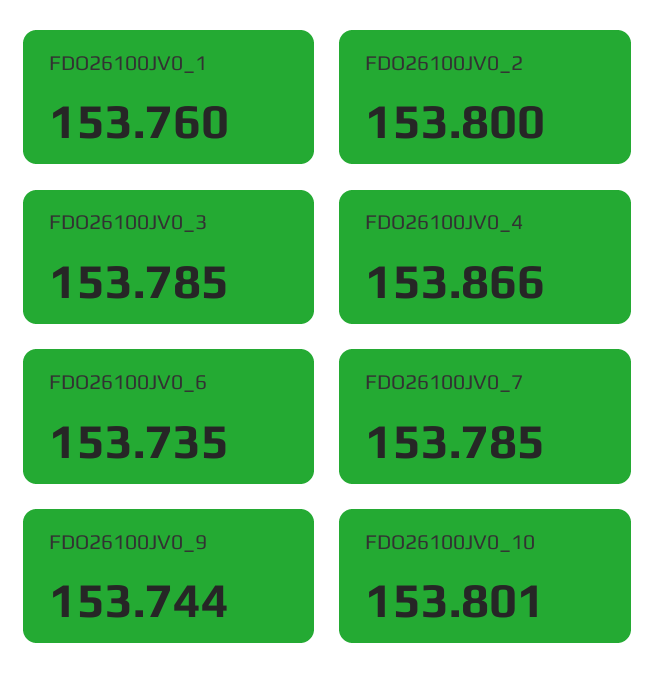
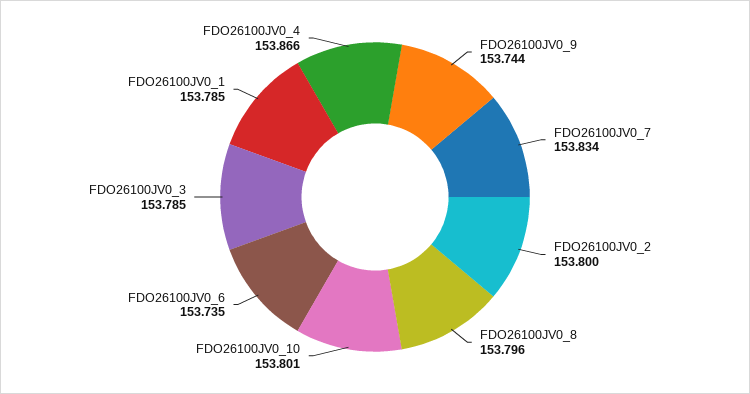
  {
-   "FDO26100JV0_1": 153.76,
+   "FDO26100JV0_1": 153.785,
    "FDO26100JV0_2": 153.8,
    "FDO26100JV0_3": 153.785,
    "FDO26100JV0_4": 153.866,
    "FDO26100JV0_6": 153.735,
-   "FDO26100JV0_7": 153.785,
+   "FDO26100JV0_7": 153.834,
    "FDO26100JV0_9": 153.744,
-   "FDO26100JV0_10": 153.801
+   "FDO26100JV0_10": 153.801,
+   "FDO26100JV0_8": 153.796
  }

